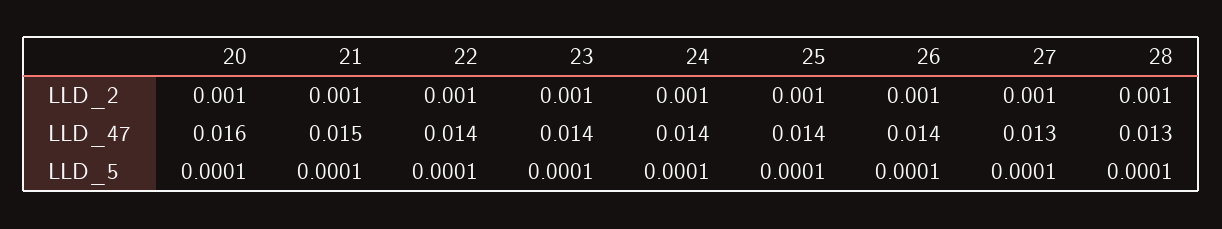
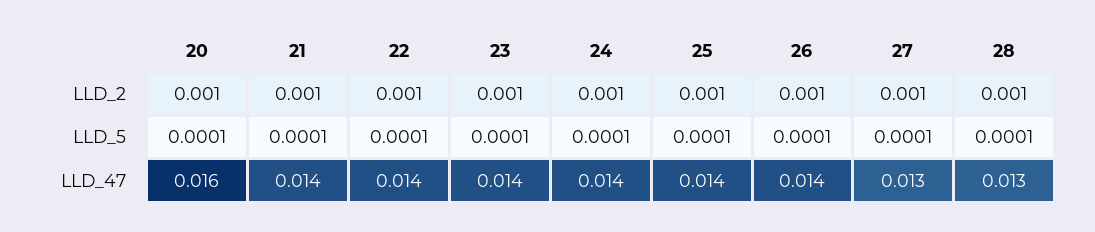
  {
    "20": {
      "LLD_2": 0.001,
      "LLD_47": 0.016,
      "LLD_5": 0.0001
    },
    "21": {
      "LLD_2": 0.001,
-     "LLD_47": 0.015,
+     "LLD_47": 0.014,
      "LLD_5": 0.0001
    },
    "22": {
      "LLD_2": 0.001,
      "LLD_47": 0.014,
      "LLD_5": 0.0001
    },
    "23": {
      "LLD_2": 0.001,
      "LLD_47": 0.014,
      "LLD_5": 0.0001
    },
    "24": {
      "LLD_2": 0.001,
      "LLD_47": 0.014,
      "LLD_5": 0.0001
    },
    "25": {
      "LLD_2": 0.001,
      "LLD_47": 0.014,
      "LLD_5": 0.0001
    },
    "26": {
      "LLD_2": 0.001,
      "LLD_47": 0.014,
      "LLD_5": 0.0001
    },
    "27": {
      "LLD_2": 0.001,
      "LLD_47": 0.013,
      "LLD_5": 0.0001
    },
    "28": {
      "LLD_2": 0.001,
      "LLD_47": 0.013,
      "LLD_5": 0.0001
    }
  }

